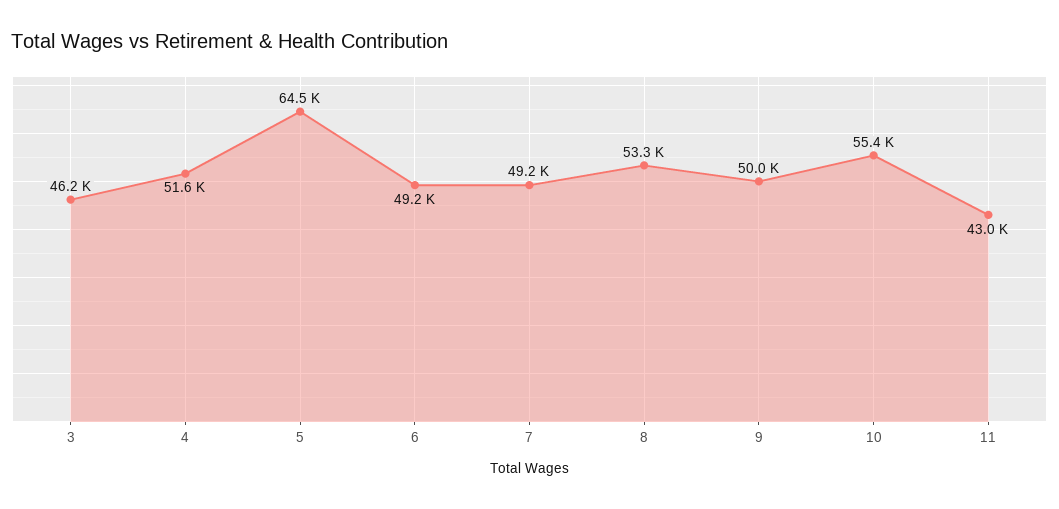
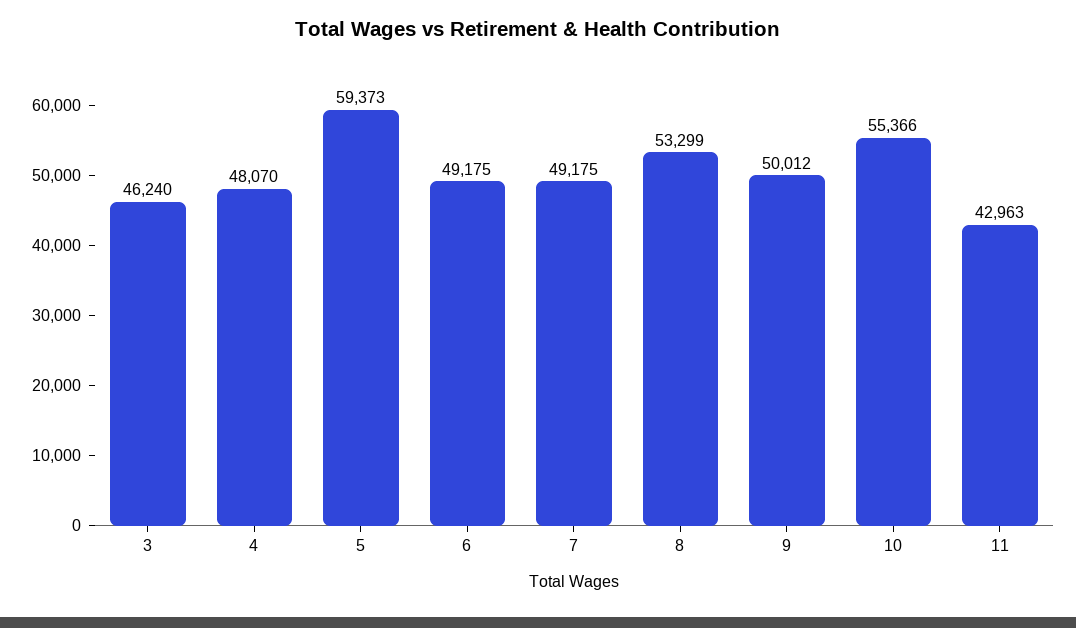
  {
    "3": 46240,
-   "4": 51600,
+   "4": 48070,
-   "5": 64500,
+   "5": 59373,
    "6": 49175,
    "7": 49175,
    "8": 53299,
    "9": 50012,
    "10": 55366,
    "11": 42963
  }

